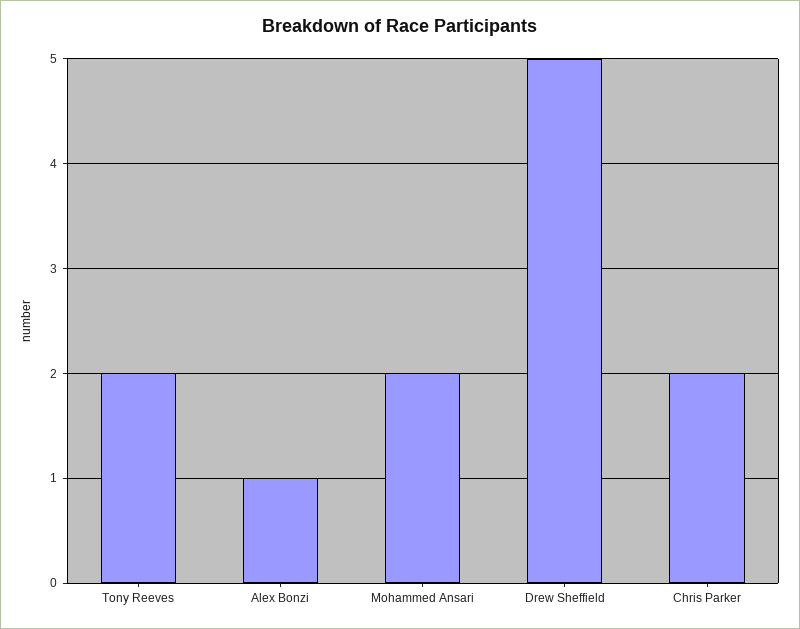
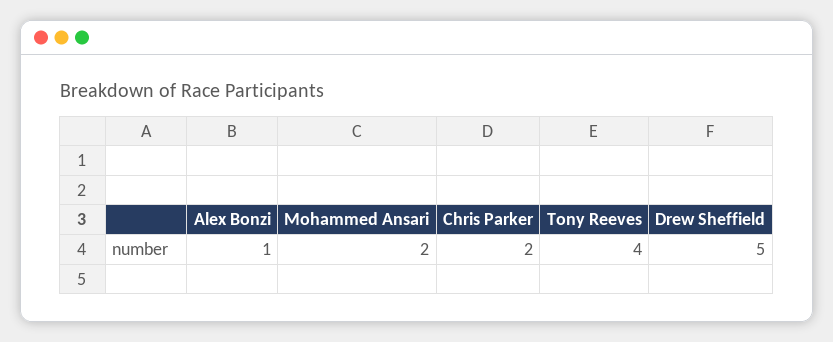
  {
-   "Tony Reeves": 2,
+   "Tony Reeves": 4,
    "Alex Bonzi": 1,
    "Mohammed Ansari": 2,
    "Drew Sheffield": 5,
    "Chris Parker": 2
  }

